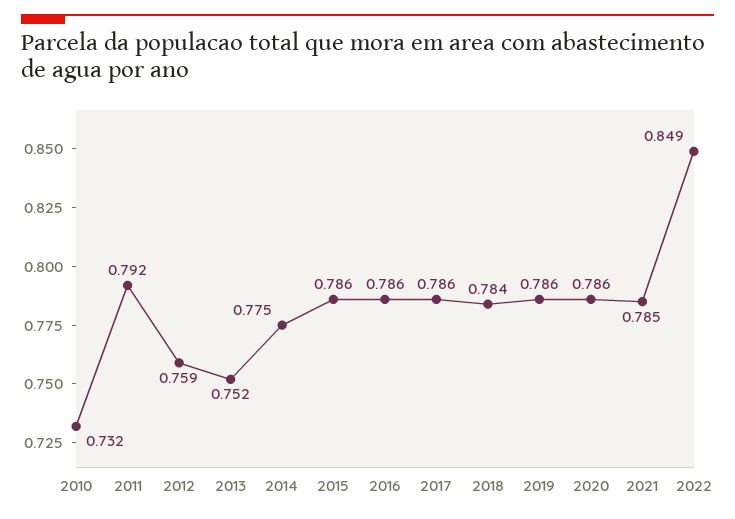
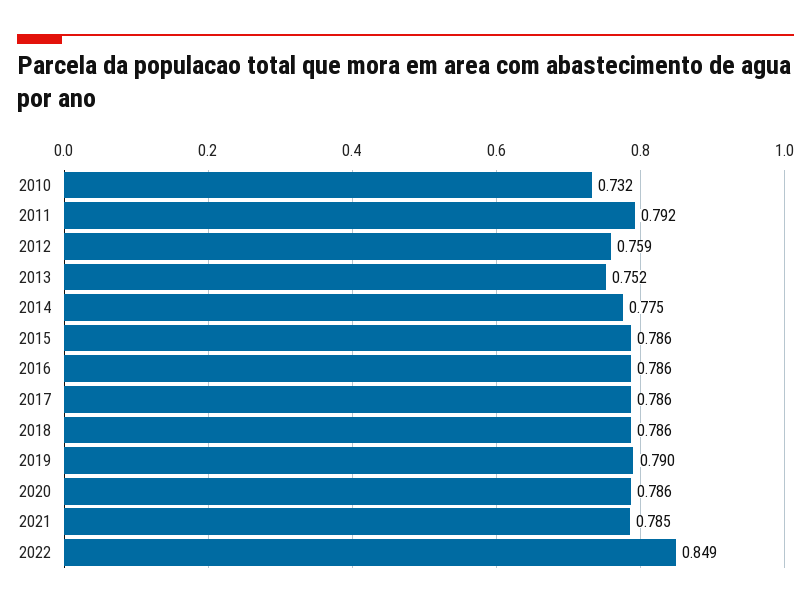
  {
    "2010": 0.732,
    "2011": 0.792,
    "2012": 0.759,
    "2013": 0.752,
    "2014": 0.775,
    "2015": 0.786,
    "2016": 0.786,
    "2017": 0.786,
-   "2018": 0.784,
+   "2018": 0.786,
-   "2019": 0.786,
+   "2019": 0.79,
    "2020": 0.786,
    "2021": 0.785,
    "2022": 0.849
  }

